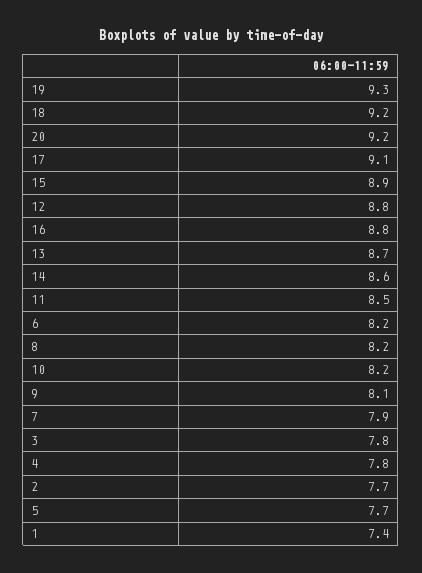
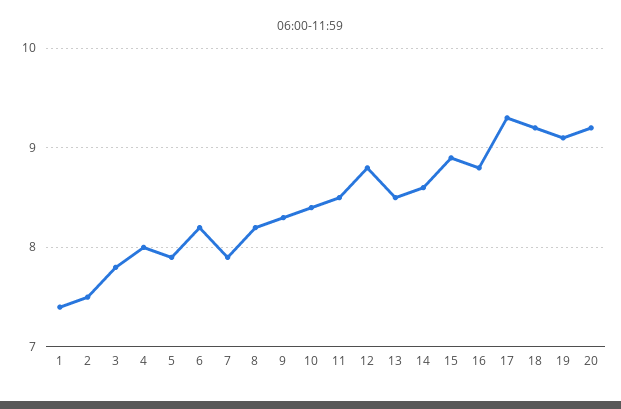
  {
-   "19": 9.3,
+   "19": 9.1,
    "18": 9.2,
    "20": 9.2,
-   "17": 9.1,
+   "17": 9.3,
    "15": 8.9,
    "12": 8.8,
    "16": 8.8,
-   "13": 8.7,
+   "13": 8.5,
    "14": 8.6,
    "11": 8.5,
    "6": 8.2,
    "8": 8.2,
-   "10": 8.2,
+   "10": 8.4,
-   "9": 8.1,
+   "9": 8.3,
    "7": 7.9,
    "3": 7.8,
-   "4": 7.8,
+   "4": 8,
-   "2": 7.7,
+   "2": 7.5,
-   "5": 7.7,
+   "5": 7.9,
    "1": 7.4
  }

